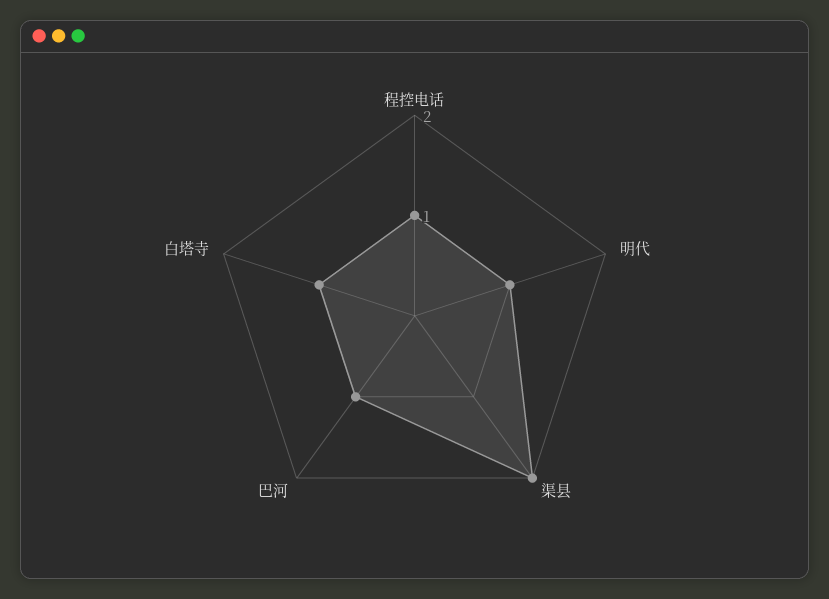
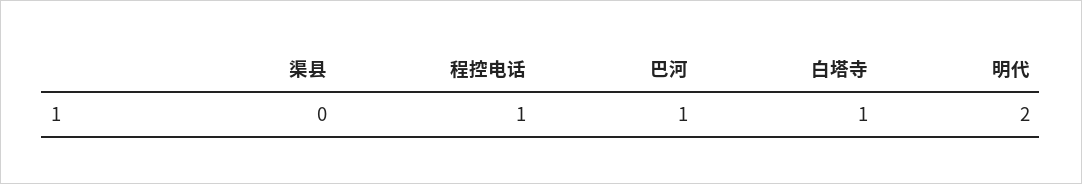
  {
    "程控电话": 1,
-   "明代": 1,
+   "明代": 2,
-   "渠县": 2,
+   "渠县": 0,
    "巴河": 1,
    "白塔寺": 1
  }

